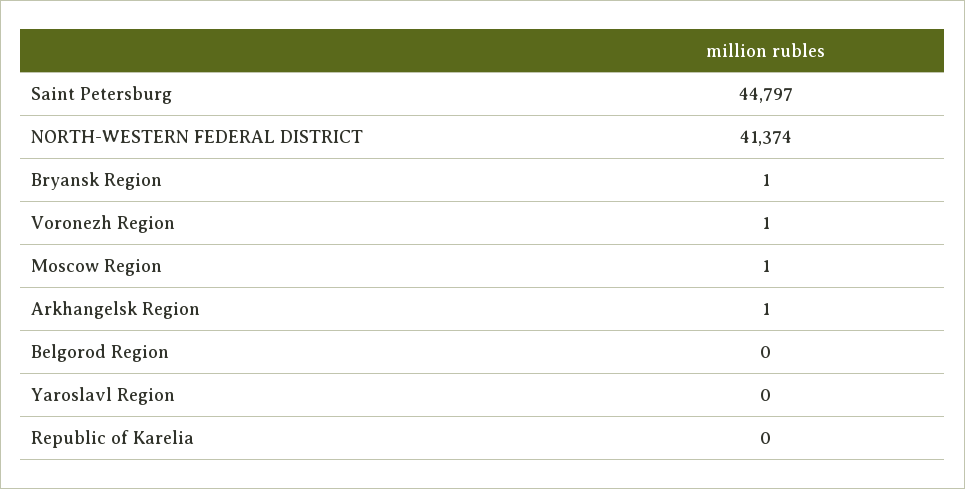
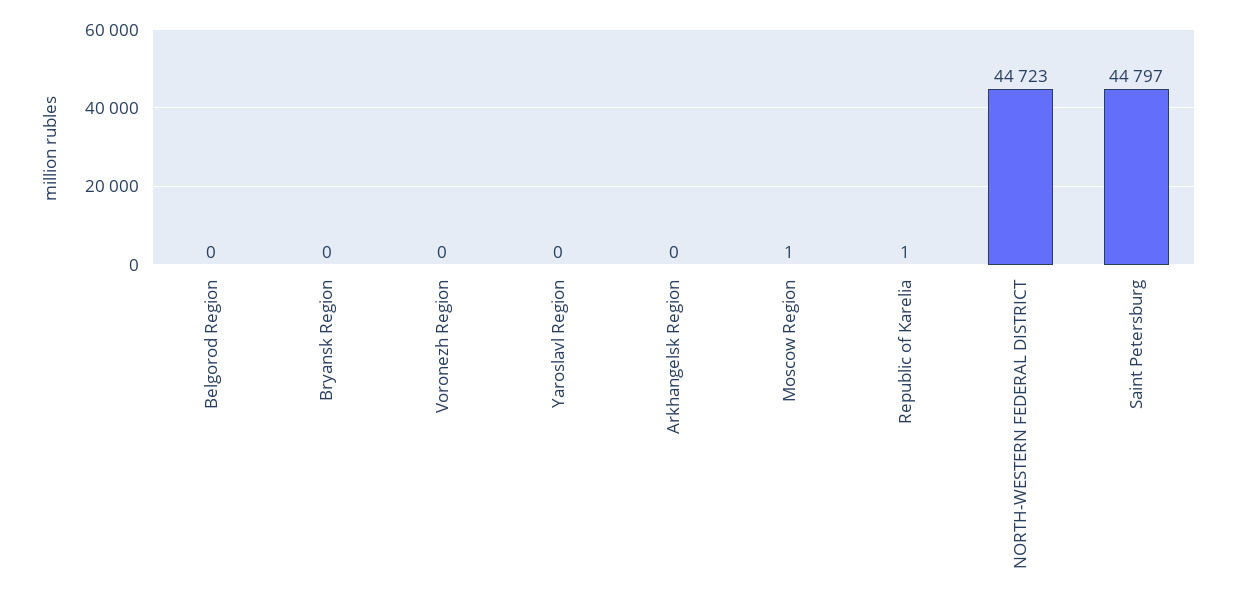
  {
    "Saint Petersburg": 44797,
-   "NORTH-WESTERN FEDERAL DISTRICT": 41374,
+   "NORTH-WESTERN FEDERAL DISTRICT": 44723,
-   "Bryansk Region": 1,
+   "Bryansk Region": 0,
-   "Voronezh Region": 1,
+   "Voronezh Region": 0,
    "Moscow Region": 1,
-   "Arkhangelsk Region": 1,
+   "Arkhangelsk Region": 0,
    "Belgorod Region": 0,
    "Yaroslavl Region": 0,
-   "Republic of Karelia": 0
+   "Republic of Karelia": 1
  }

